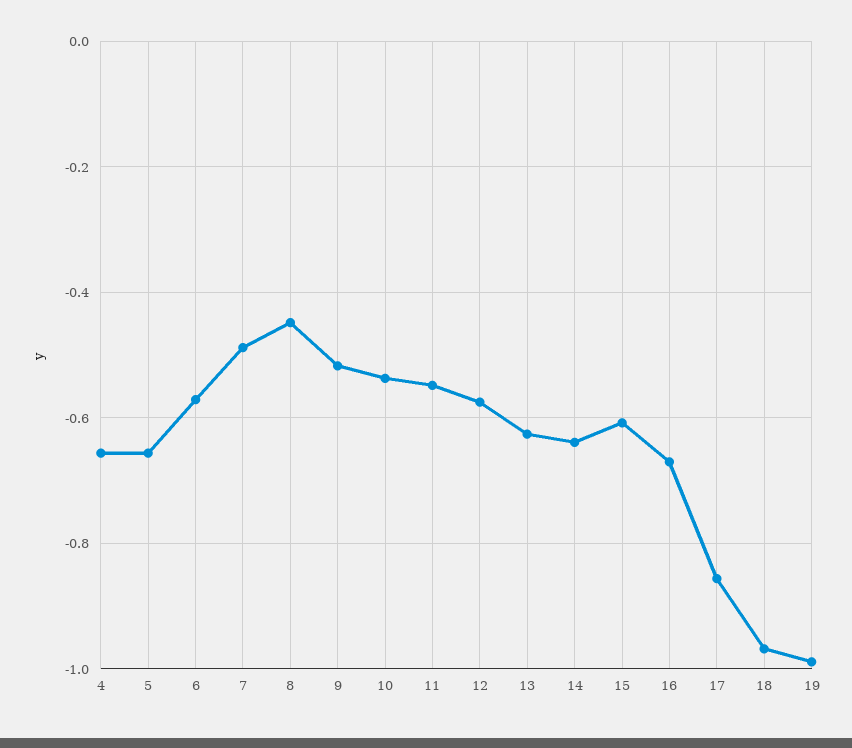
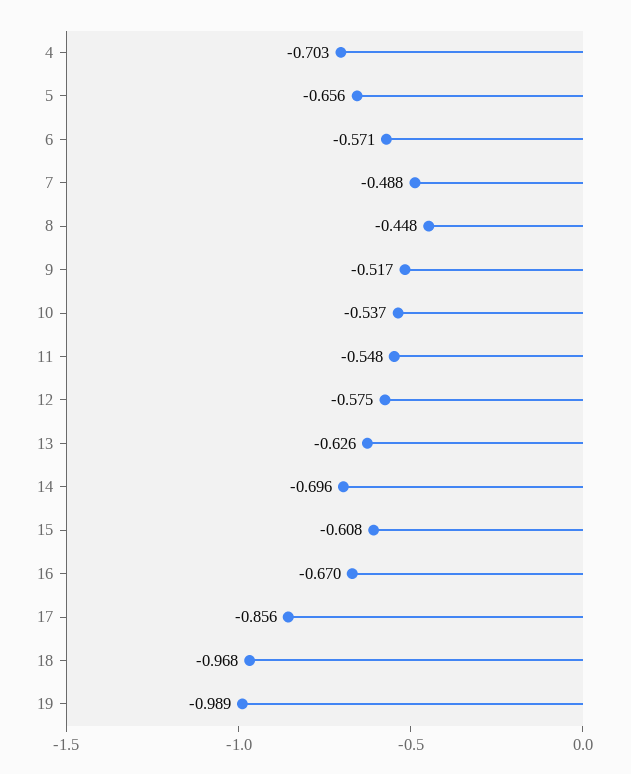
  {
-   "4": -0.66,
+   "4": -0.703,
    "5": -0.656,
    "6": -0.571,
    "7": -0.488,
    "8": -0.448,
    "9": -0.517,
    "10": -0.537,
    "11": -0.548,
    "12": -0.575,
    "13": -0.626,
-   "14": -0.64,
+   "14": -0.696,
    "15": -0.608,
    "16": -0.67,
    "17": -0.856,
    "18": -0.968,
    "19": -0.989
  }

